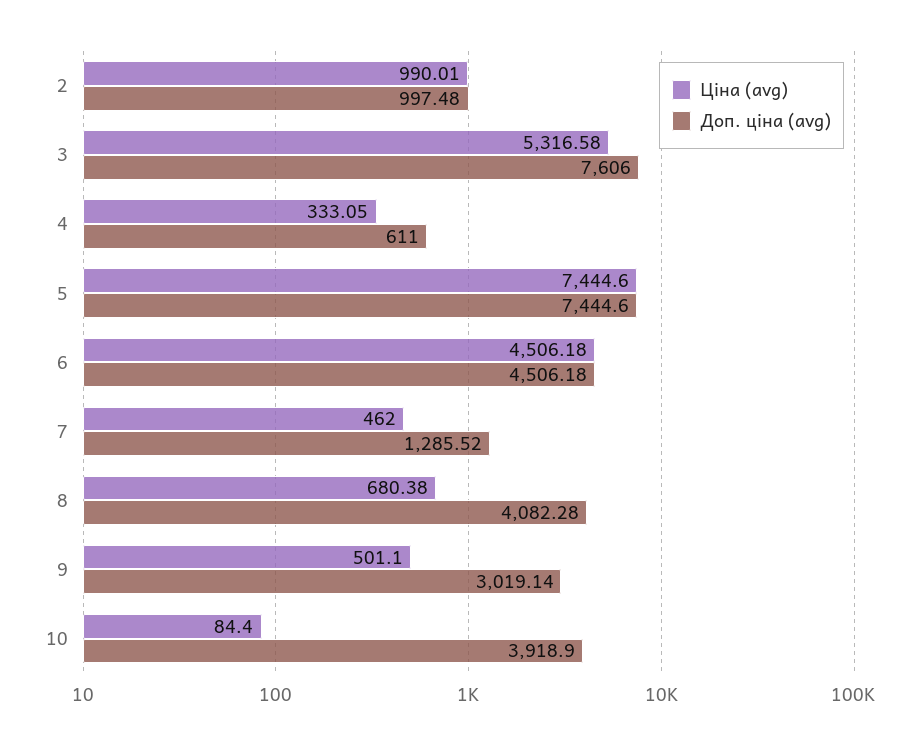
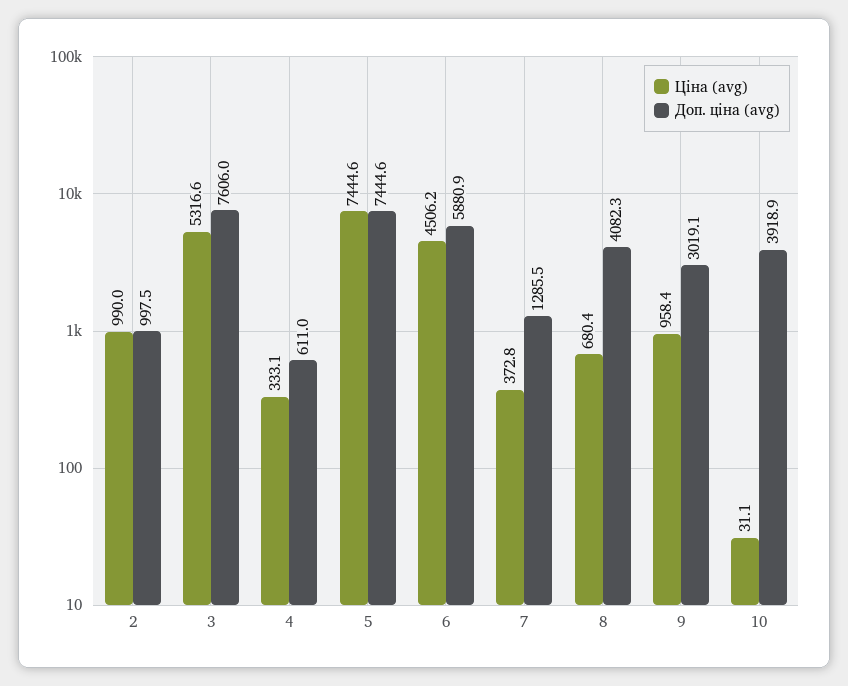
  {
    "Ціна (avg)": {
      "2": 990.01,
      "3": 5316.58,
      "4": 333.05,
      "5": 7444.6,
      "6": 4506.18,
-     "7": 462,
+     "7": 372.8,
      "8": 680.38,
-     "9": 501.1,
+     "9": 958.4,
-     "10": 84.4
+     "10": 31.1
    },
    "Доп. ціна (avg)": {
      "2": 997.48,
      "3": 7606,
      "4": 611,
      "5": 7444.6,
-     "6": 4506.18,
+     "6": 5880.9,
      "7": 1285.52,
      "8": 4082.28,
      "9": 3019.14,
      "10": 3918.9
    }
  }

